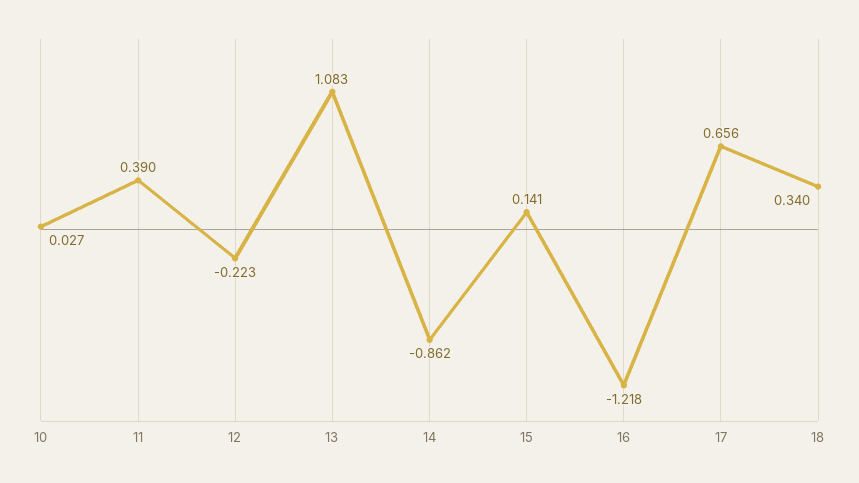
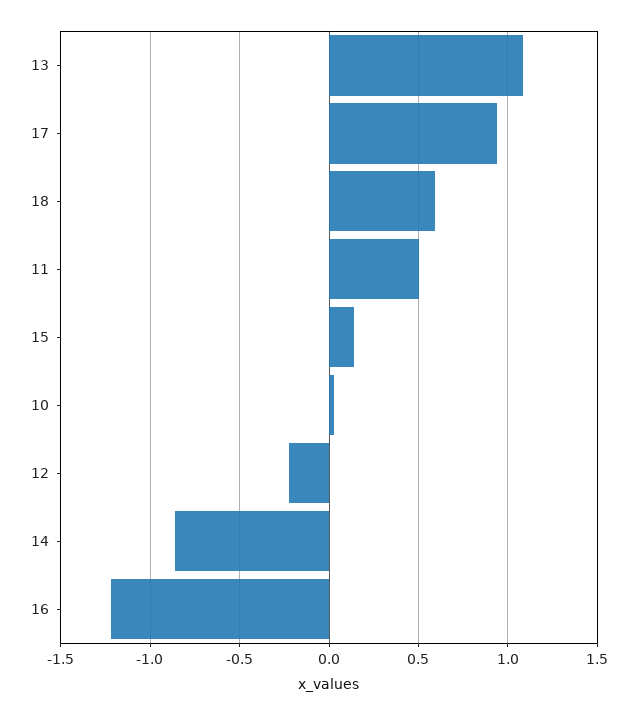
  {
    "10": 0.027,
-   "11": 0.39,
+   "11": 0.5,
    "12": -0.223,
    "13": 1.083,
    "14": -0.862,
    "15": 0.141,
    "16": -1.218,
-   "17": 0.656,
+   "17": 0.95,
-   "18": 0.34
+   "18": 0.6
  }

